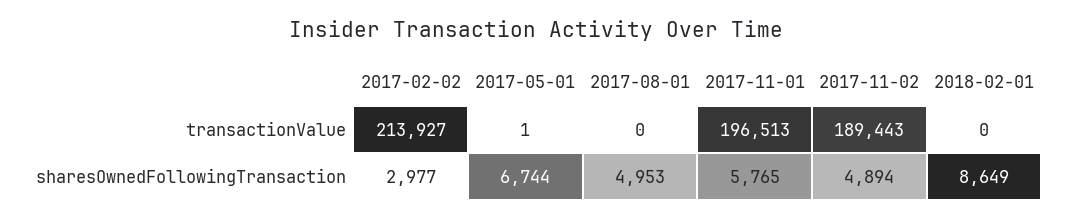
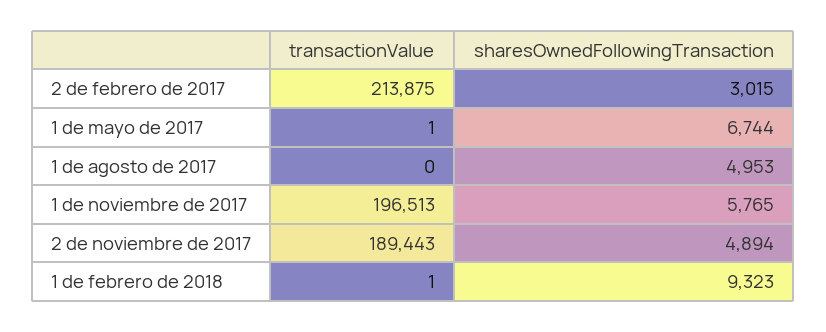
  {
    "2017-02-02": {
-     "transactionValue": 213927,
+     "transactionValue": 213875,
-     "sharesOwnedFollowingTransaction": 2977
+     "sharesOwnedFollowingTransaction": 3015
    },
    "2017-05-01": {
      "transactionValue": 1,
      "sharesOwnedFollowingTransaction": 6744
    },
    "2017-08-01": {
      "transactionValue": 0,
      "sharesOwnedFollowingTransaction": 4953
    },
    "2017-11-01": {
      "transactionValue": 196513,
      "sharesOwnedFollowingTransaction": 5765
    },
    "2017-11-02": {
      "transactionValue": 189443,
      "sharesOwnedFollowingTransaction": 4894
    },
    "2018-02-01": {
-     "transactionValue": 0,
+     "transactionValue": 1,
-     "sharesOwnedFollowingTransaction": 8649
+     "sharesOwnedFollowingTransaction": 9323
    }
  }

